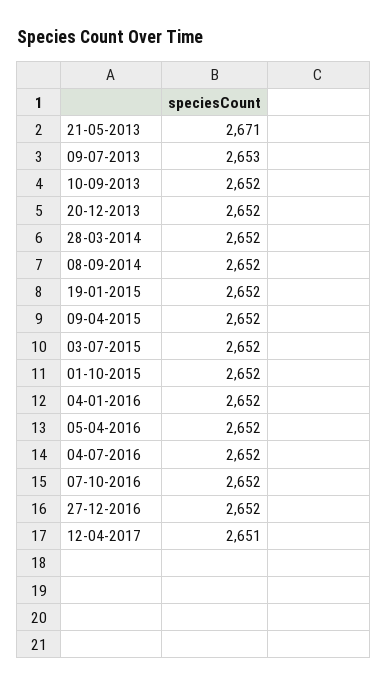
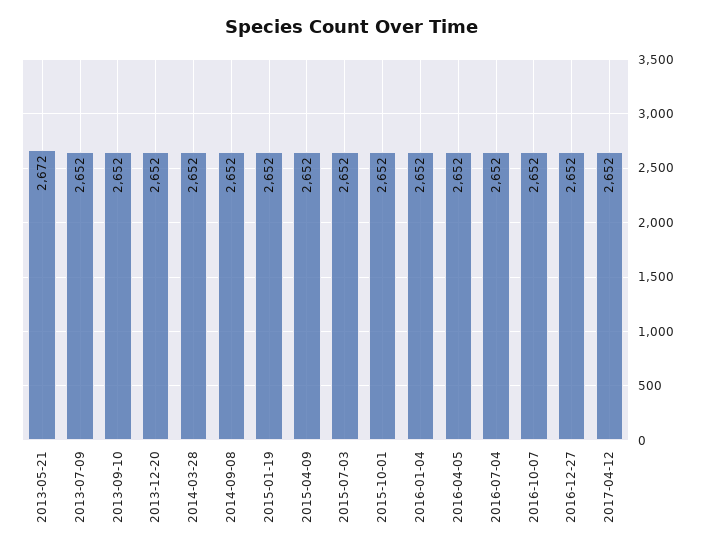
  {
-   "21-05-2013": 2671,
+   "21-05-2013": 2672,
-   "09-07-2013": 2653,
+   "09-07-2013": 2652,
    "10-09-2013": 2652,
    "20-12-2013": 2652,
    "28-03-2014": 2652,
    "08-09-2014": 2652,
    "19-01-2015": 2652,
    "09-04-2015": 2652,
    "03-07-2015": 2652,
    "01-10-2015": 2652,
    "04-01-2016": 2652,
    "05-04-2016": 2652,
    "04-07-2016": 2652,
    "07-10-2016": 2652,
    "27-12-2016": 2652,
-   "12-04-2017": 2651
+   "12-04-2017": 2652
  }

